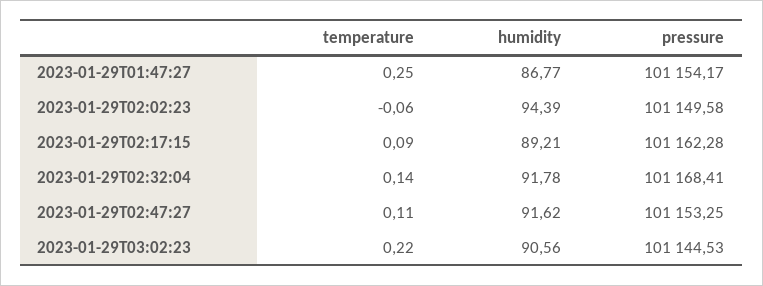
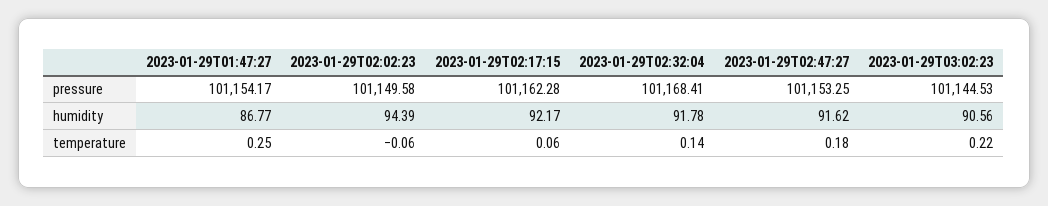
  {
    "temperature": {
      "2023-01-29T01:47:27": 0.25,
      "2023-01-29T02:02:23": -0.06,
-     "2023-01-29T02:17:15": 0.09,
+     "2023-01-29T02:17:15": 0.06,
      "2023-01-29T02:32:04": 0.14,
-     "2023-01-29T02:47:27": 0.11,
+     "2023-01-29T02:47:27": 0.18,
      "2023-01-29T03:02:23": 0.22
    },
    "humidity": {
      "2023-01-29T01:47:27": 86.77,
      "2023-01-29T02:02:23": 94.39,
-     "2023-01-29T02:17:15": 89.21,
+     "2023-01-29T02:17:15": 92.17,
      "2023-01-29T02:32:04": 91.78,
      "2023-01-29T02:47:27": 91.62,
      "2023-01-29T03:02:23": 90.56
    },
    "pressure": {
      "2023-01-29T01:47:27": 101154.17,
      "2023-01-29T02:02:23": 101149.58,
      "2023-01-29T02:17:15": 101162.28,
      "2023-01-29T02:32:04": 101168.41,
      "2023-01-29T02:47:27": 101153.25,
      "2023-01-29T03:02:23": 101144.53
    }
  }

